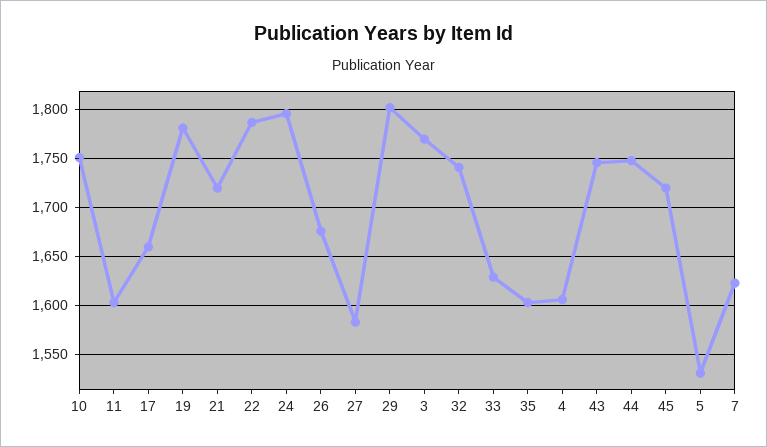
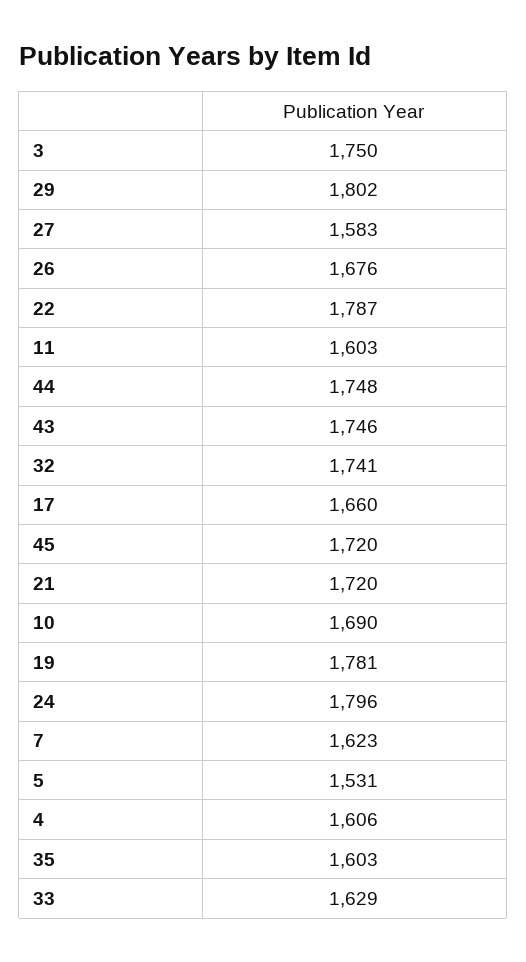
  {
-   "10": 1750,
+   "10": 1690,
    "11": 1603,
    "17": 1660,
    "19": 1781,
    "21": 1720,
    "22": 1787,
    "24": 1796,
    "26": 1676,
    "27": 1583,
    "29": 1802,
-   "3": 1770,
+   "3": 1750,
    "32": 1741,
    "33": 1629,
    "35": 1603,
    "4": 1606,
    "43": 1746,
    "44": 1748,
    "45": 1720,
    "5": 1531,
    "7": 1623
  }

